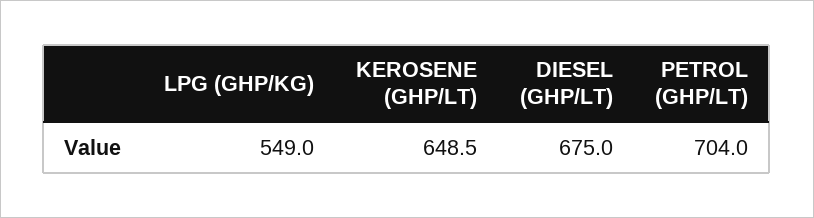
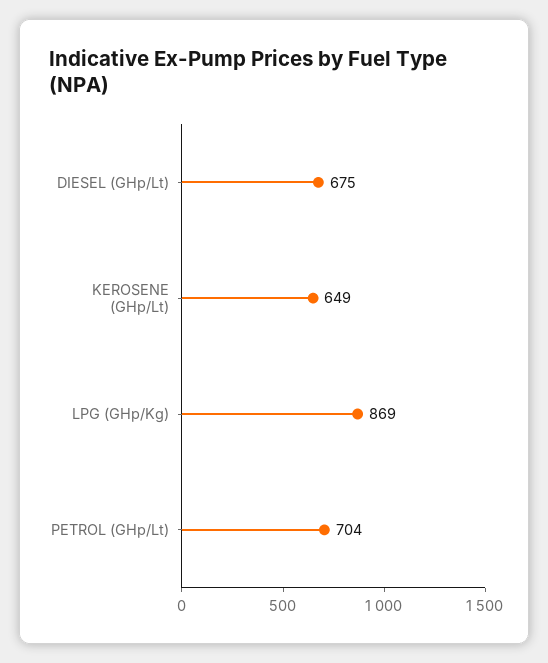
  {
-   "LPG (GHP/KG)": 549,
+   "LPG (GHP/KG)": 869,
    "KEROSENE (GHP/LT)": 648.5,
    "DIESEL (GHP/LT)": 675,
    "PETROL (GHP/LT)": 704
  }

